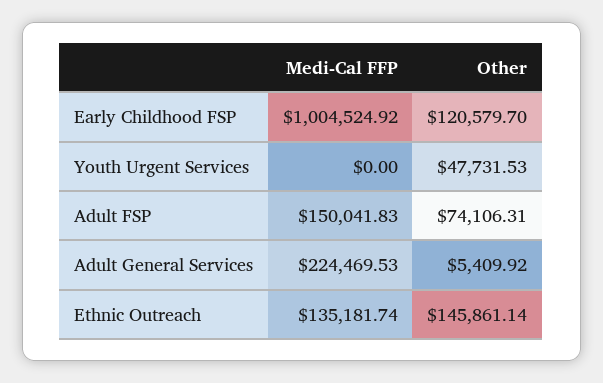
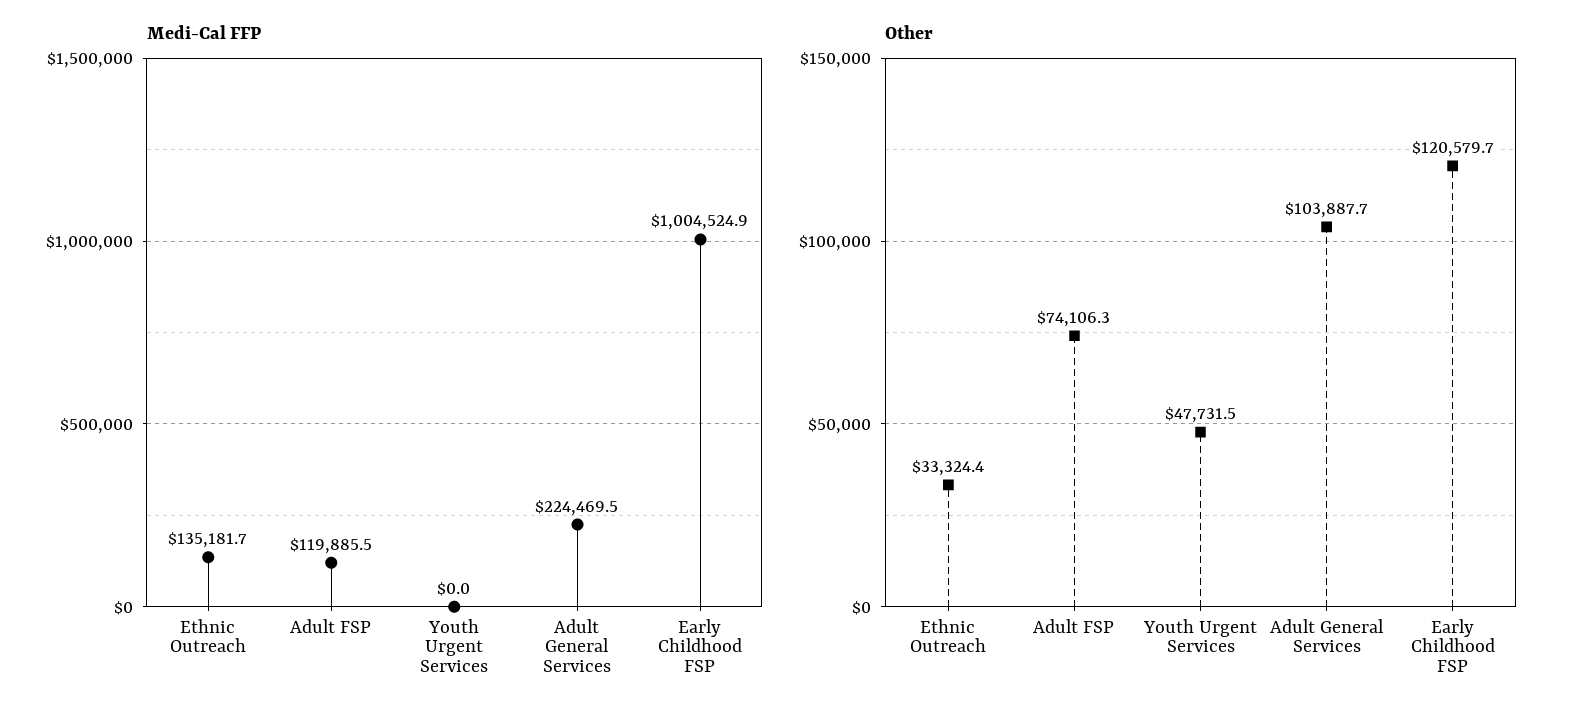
  {
    "Medi-Cal FFP": {
      "Early Childhood FSP": 1004524.92,
      "Youth Urgent Services": 0,
-     "Adult FSP": 150041.83,
+     "Adult FSP": 119885.5,
      "Adult General Services": 224469.53,
      "Ethnic Outreach": 135181.74
    },
    "Other": {
      "Early Childhood FSP": 120579.7,
      "Youth Urgent Services": 47731.53,
      "Adult FSP": 74106.31,
-     "Adult General Services": 5409.92,
+     "Adult General Services": 103887.7,
-     "Ethnic Outreach": 145861.14
+     "Ethnic Outreach": 33324.4
    }
  }

